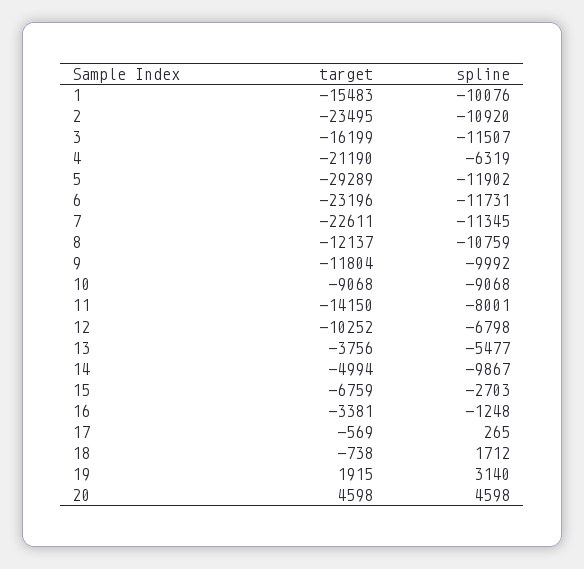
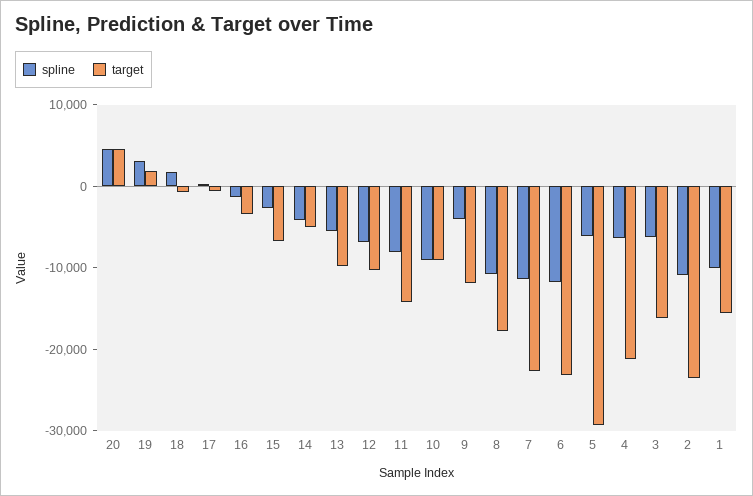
  {
    "target": {
      "1": -15483,
      "2": -23495,
      "3": -16199,
      "4": -21190,
      "5": -29289,
      "6": -23196,
      "7": -22611,
-     "8": -12137,
+     "8": -18000,
      "9": -11804,
      "10": -9068,
      "11": -14150,
      "12": -10252,
-     "13": -3756,
+     "13": -10000,
      "14": -4994,
      "15": -6759,
      "16": -3381,
      "17": -569,
      "18": -738,
      "19": 1915,
      "20": 4598
    },
    "spline": {
      "1": -10076,
      "2": -10920,
-     "3": -11507,
+     "3": -6000,
      "4": -6319,
-     "5": -11902,
+     "5": -6000,
      "6": -11731,
      "7": -11345,
      "8": -10759,
-     "9": -9992,
+     "9": -4000,
      "10": -9068,
      "11": -8001,
      "12": -6798,
      "13": -5477,
-     "14": -9867,
+     "14": -4000,
      "15": -2703,
      "16": -1248,
      "17": 265,
      "18": 1712,
      "19": 3140,
      "20": 4598
    }
  }

